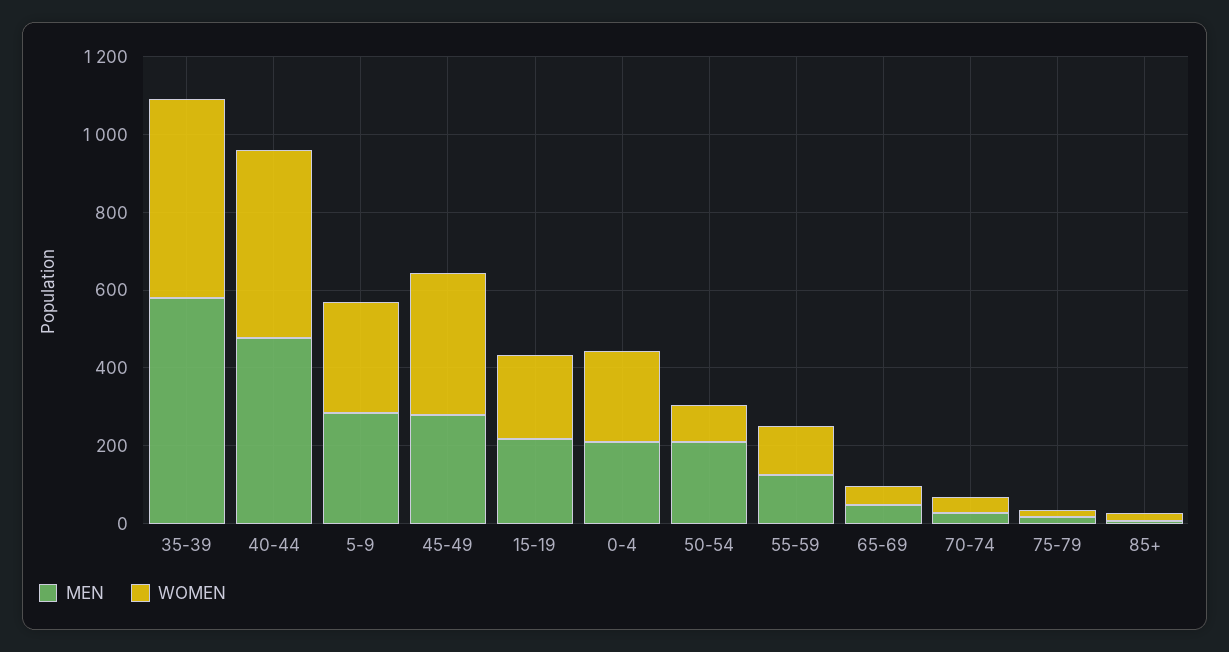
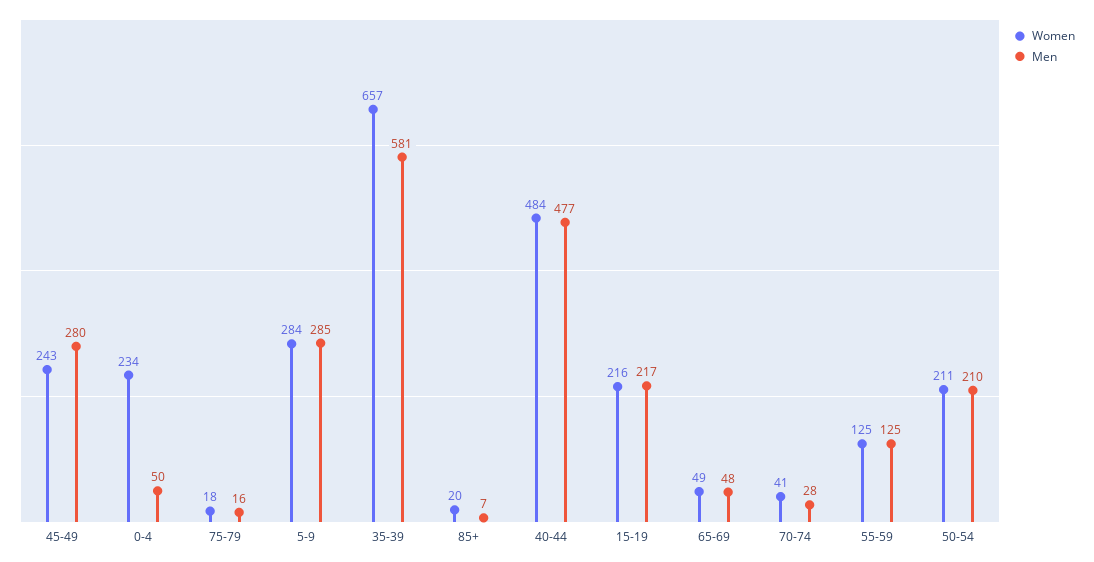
  {
    "MEN": {
      "35-39": 581,
      "40-44": 477,
      "5-9": 285,
      "45-49": 280,
      "15-19": 217,
-     "0-4": 200,
+     "0-4": 50,
      "50-54": 210,
      "55-59": 125,
      "65-69": 48,
      "70-74": 28,
      "75-79": 16,
      "85+": 7
    },
    "WOMEN": {
-     "35-39": 500,
+     "35-39": 657,
      "40-44": 484,
      "5-9": 284,
-     "45-49": 350,
+     "45-49": 243,
      "15-19": 216,
      "0-4": 234,
-     "50-54": 100,
+     "50-54": 211,
      "55-59": 125,
      "65-69": 49,
      "70-74": 41,
      "75-79": 18,
      "85+": 20
    }
  }

